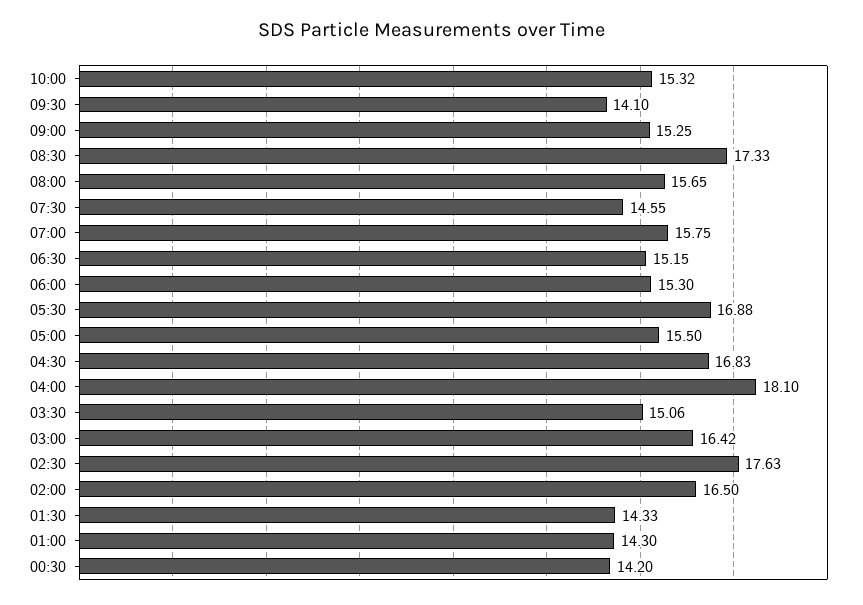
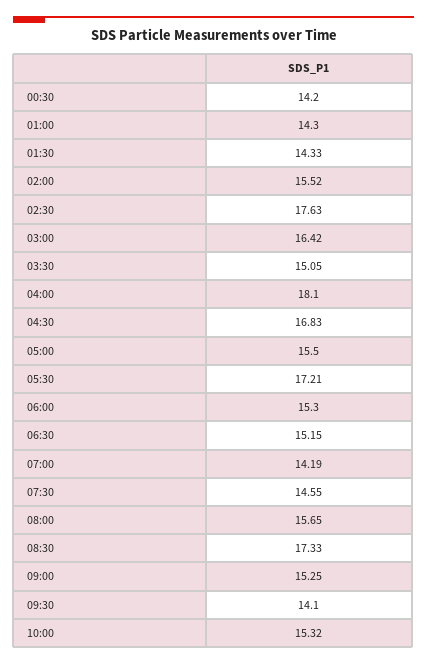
  {
    "10:00": 15.32,
    "09:30": 14.1,
    "09:00": 15.25,
    "08:30": 17.33,
    "08:00": 15.65,
    "07:30": 14.55,
-   "07:00": 15.75,
+   "07:00": 14.19,
    "06:30": 15.15,
    "06:00": 15.3,
-   "05:30": 16.88,
+   "05:30": 17.21,
    "05:00": 15.5,
    "04:30": 16.83,
    "04:00": 18.1,
-   "03:30": 15.06,
+   "03:30": 15.05,
    "03:00": 16.42,
    "02:30": 17.63,
-   "02:00": 16.5,
+   "02:00": 15.52,
    "01:30": 14.33,
    "01:00": 14.3,
    "00:30": 14.2
  }

